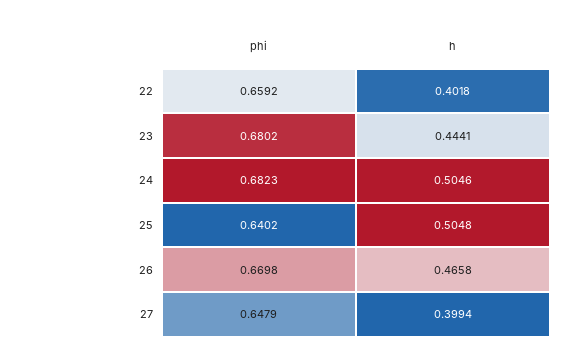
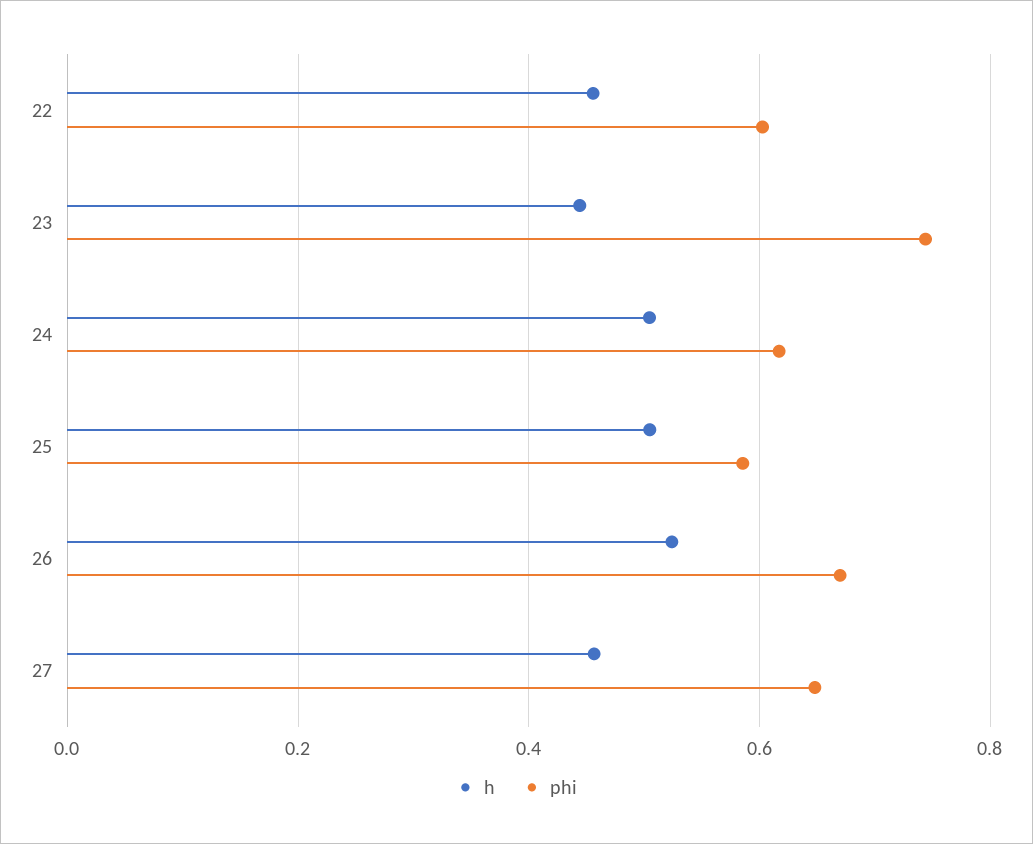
  {
    "phi": {
-     "22": 0.6592,
+     "22": 0.6,
-     "23": 0.6802,
+     "23": 0.74,
-     "24": 0.6823,
+     "24": 0.62,
-     "25": 0.6402,
+     "25": 0.58,
      "26": 0.6698,
      "27": 0.6479
    },
    "h": {
-     "22": 0.4018,
+     "22": 0.46,
      "23": 0.4441,
      "24": 0.5046,
      "25": 0.5048,
-     "26": 0.4658,
+     "26": 0.52,
-     "27": 0.3994
+     "27": 0.46
    }
  }

